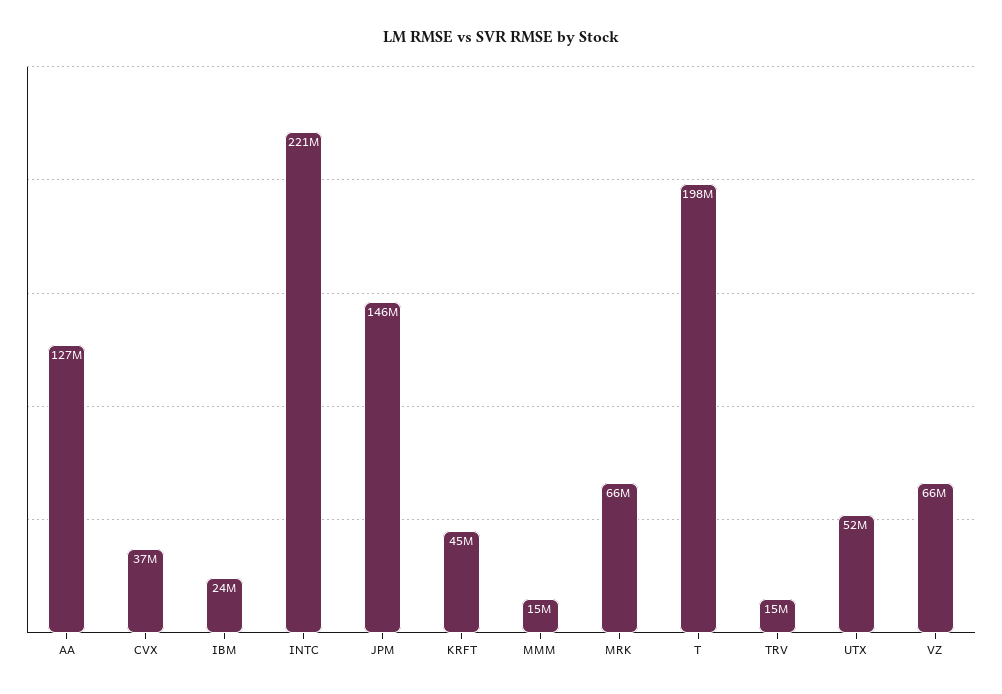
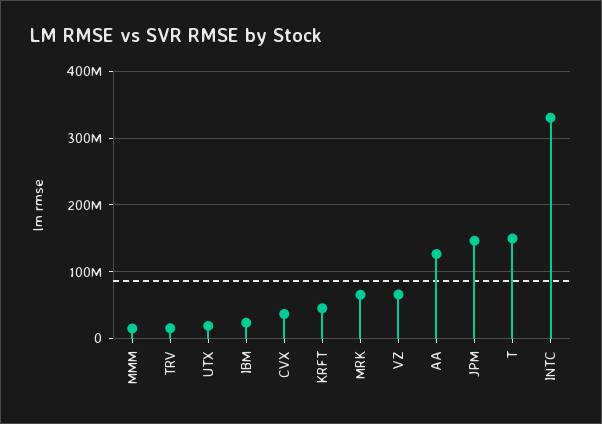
  {
    "AA": 127000000,
    "CVX": 37000000,
    "IBM": 24000000,
-   "INTC": 221000000,
+   "INTC": 330000000,
    "JPM": 146000000,
    "KRFT": 45000000,
    "MMM": 15000000,
    "MRK": 66000000,
-   "T": 198000000,
+   "T": 150000000,
    "TRV": 15000000,
-   "UTX": 52000000,
+   "UTX": 20000000,
    "VZ": 66000000
  }

